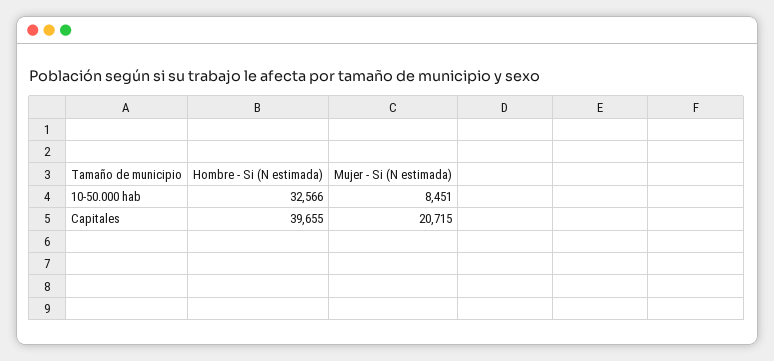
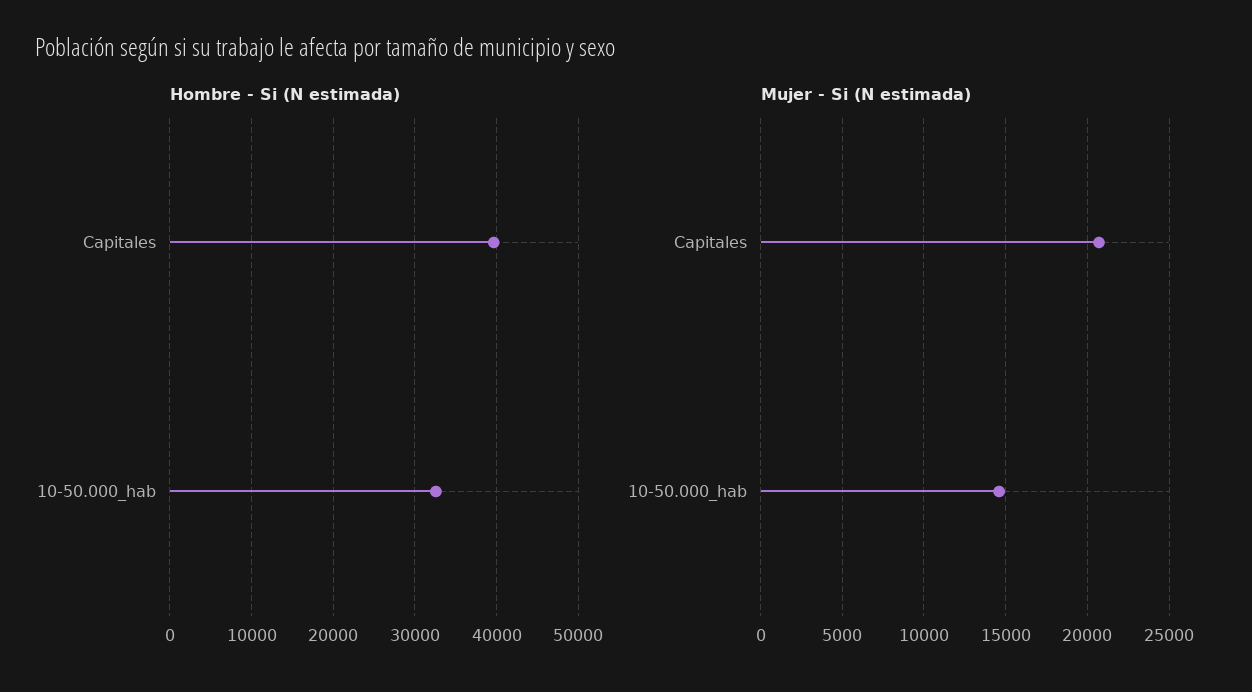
  {
    "Hombre - Si (N estimada)": {
      "10-50.000 hab": 32566,
      "Capitales": 39655
    },
    "Mujer - Si (N estimada)": {
-     "10-50.000 hab": 8451,
+     "10-50.000 hab": 14500,
      "Capitales": 20715
    }
  }

